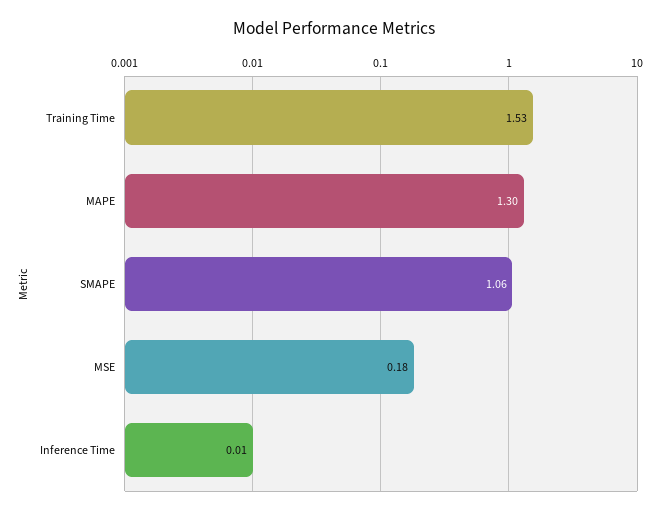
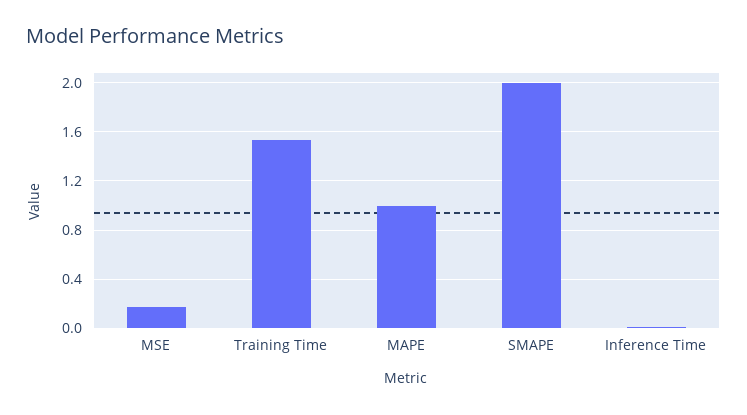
  {
    "Training Time": 1.53,
-   "MAPE": 1.3,
+   "MAPE": 1,
-   "SMAPE": 1.06,
+   "SMAPE": 2,
    "MSE": 0.18,
    "Inference Time": 0.01
  }

